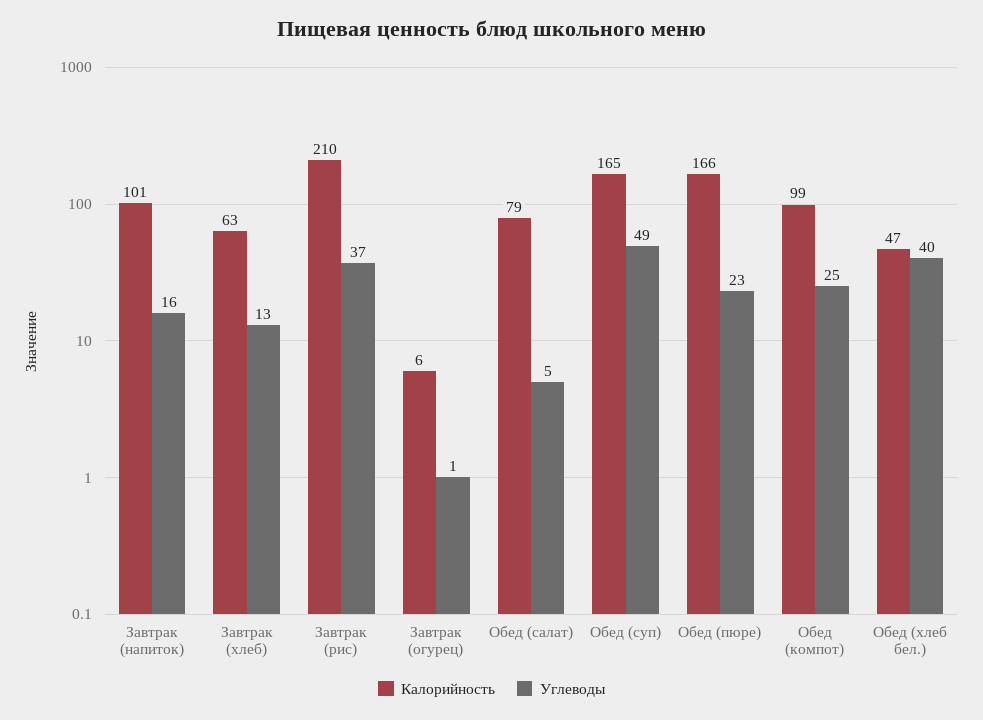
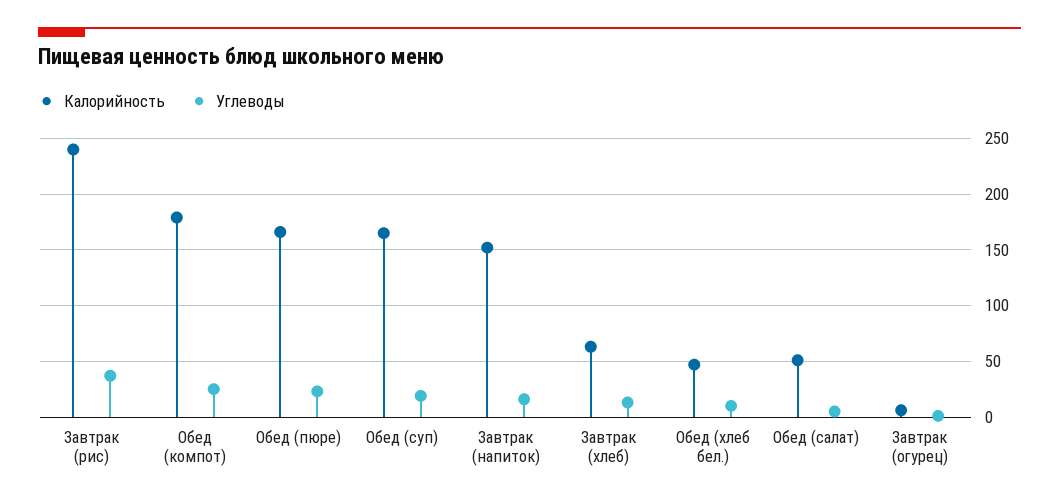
  {
    "Калорийность": {
-     "Завтрак (напиток)": 101,
+     "Завтрак (напиток)": 150,
      "Завтрак (хлеб)": 63,
-     "Завтрак (рис)": 210,
+     "Завтрак (рис)": 240,
      "Завтрак (огурец)": 6,
-     "Обед (салат)": 79,
+     "Обед (салат)": 50,
      "Обед (суп)": 165,
      "Обед (пюре)": 166,
-     "Обед (компот)": 99,
+     "Обед (компот)": 180,
      "Обед (хлеб бел.)": 47
    },
    "Углеводы": {
      "Завтрак (напиток)": 16,
      "Завтрак (хлеб)": 13,
      "Завтрак (рис)": 37,
      "Завтрак (огурец)": 1,
      "Обед (салат)": 5,
-     "Обед (суп)": 49,
+     "Обед (суп)": 20,
      "Обед (пюре)": 23,
      "Обед (компот)": 25,
-     "Обед (хлеб бел.)": 40
+     "Обед (хлеб бел.)": 10
    }
  }

